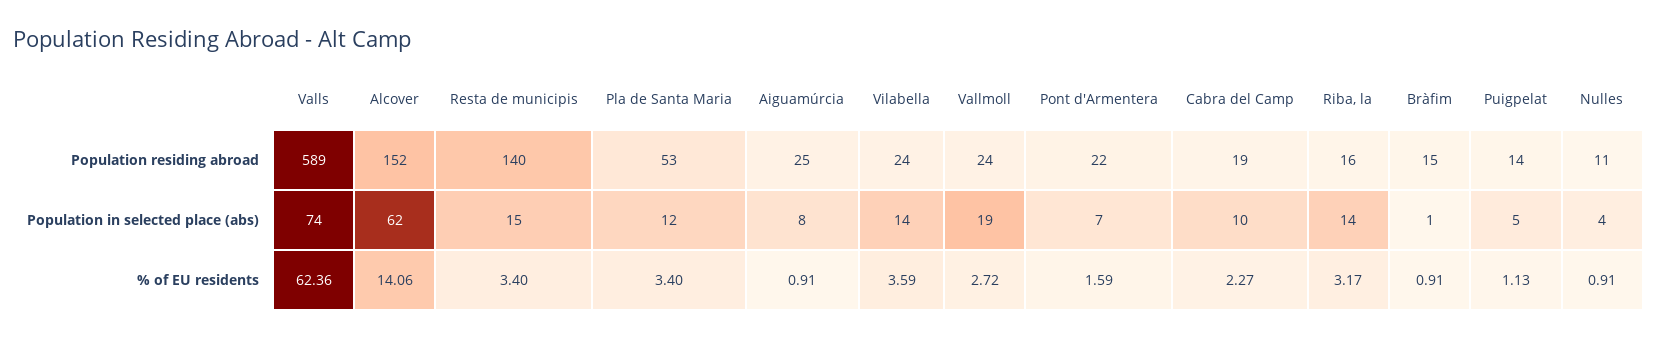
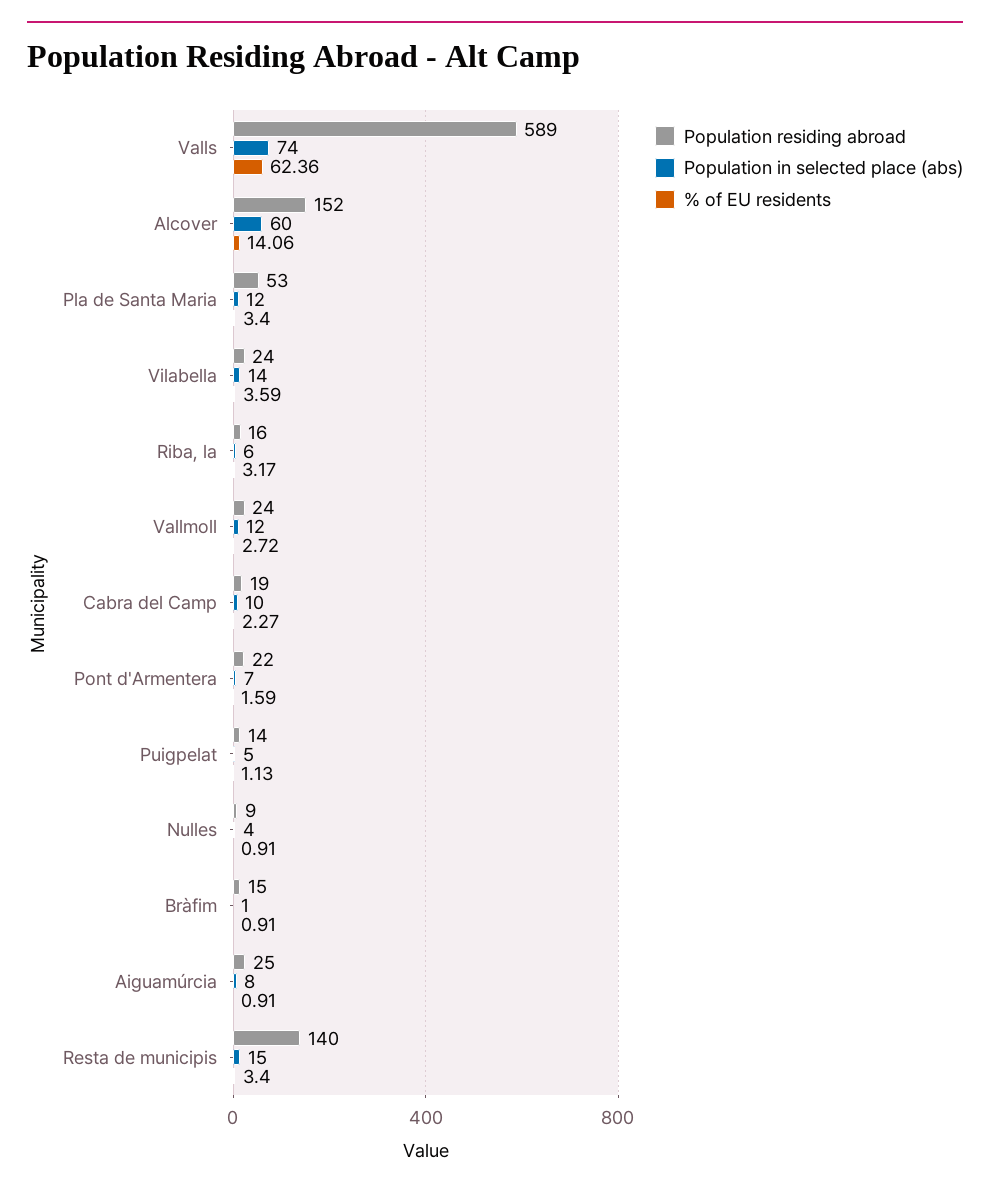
  {
    "Population residing abroad": {
      "Valls": 589,
      "Alcover": 152,
      "Resta de municipis": 140,
      "Pla de Santa Maria": 53,
      "Aiguamúrcia": 25,
      "Vilabella": 24,
      "Vallmoll": 24,
      "Pont d'Armentera": 22,
      "Cabra del Camp": 19,
      "Riba, la": 16,
      "Bràfim": 15,
      "Puigpelat": 14,
-     "Nulles": 11
+     "Nulles": 9
    },
    "Population in selected place (abs)": {
      "Valls": 74,
-     "Alcover": 62,
+     "Alcover": 60,
      "Resta de municipis": 15,
      "Pla de Santa Maria": 12,
      "Aiguamúrcia": 8,
      "Vilabella": 14,
-     "Vallmoll": 19,
+     "Vallmoll": 12,
      "Pont d'Armentera": 7,
      "Cabra del Camp": 10,
-     "Riba, la": 14,
+     "Riba, la": 6,
      "Bràfim": 1,
      "Puigpelat": 5,
      "Nulles": 4
    },
    "% of EU residents": {
      "Valls": 62.36,
      "Alcover": 14.06,
      "Resta de municipis": 3.4,
      "Pla de Santa Maria": 3.4,
      "Aiguamúrcia": 0.91,
      "Vilabella": 3.59,
      "Vallmoll": 2.72,
      "Pont d'Armentera": 1.59,
      "Cabra del Camp": 2.27,
      "Riba, la": 3.17,
      "Bràfim": 0.91,
      "Puigpelat": 1.13,
      "Nulles": 0.91
    }
  }

